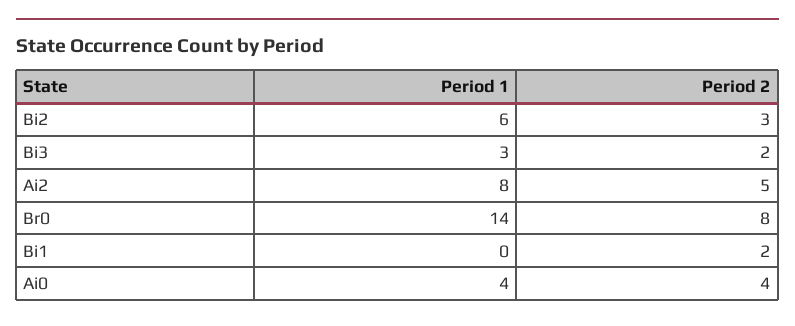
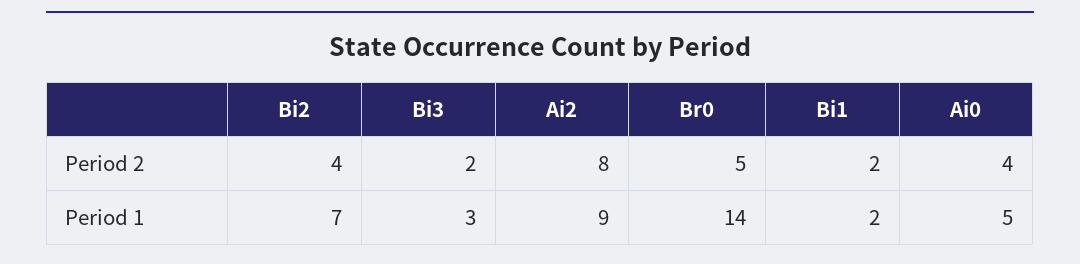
  {
    "Period 1": {
-     "Bi2": 6,
+     "Bi2": 7,
      "Bi3": 3,
-     "Ai2": 8,
+     "Ai2": 9,
      "Br0": 14,
-     "Bi1": 0,
+     "Bi1": 2,
-     "Ai0": 4
+     "Ai0": 5
    },
    "Period 2": {
-     "Bi2": 3,
+     "Bi2": 4,
      "Bi3": 2,
-     "Ai2": 5,
+     "Ai2": 8,
-     "Br0": 8,
+     "Br0": 5,
      "Bi1": 2,
      "Ai0": 4
    }
  }

